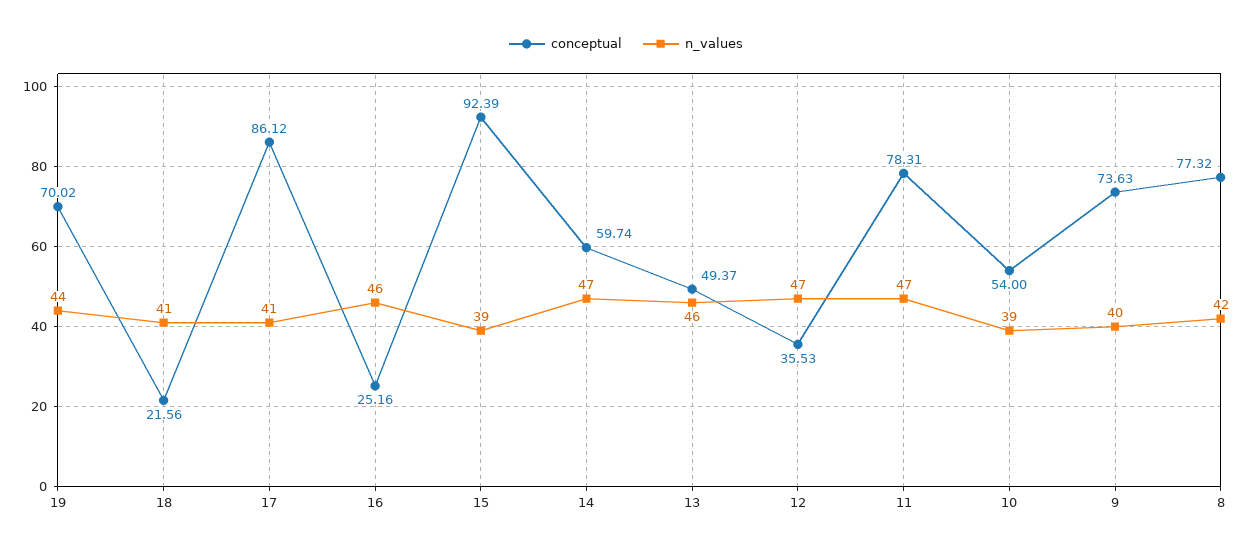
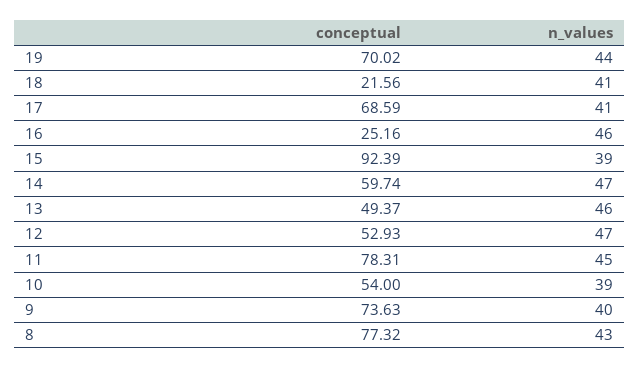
  {
    "conceptual": {
      "19": 70.02,
      "18": 21.56,
-     "17": 86.12,
+     "17": 68.59,
      "16": 25.16,
      "15": 92.39,
      "14": 59.74,
      "13": 49.37,
-     "12": 35.53,
+     "12": 52.93,
      "11": 78.31,
      "10": 54,
      "9": 73.63,
      "8": 77.32
    },
    "n_values": {
      "19": 44,
      "18": 41,
      "17": 41,
      "16": 46,
      "15": 39,
      "14": 47,
      "13": 46,
      "12": 47,
-     "11": 47,
+     "11": 45,
      "10": 39,
      "9": 40,
-     "8": 42
+     "8": 43
    }
  }

